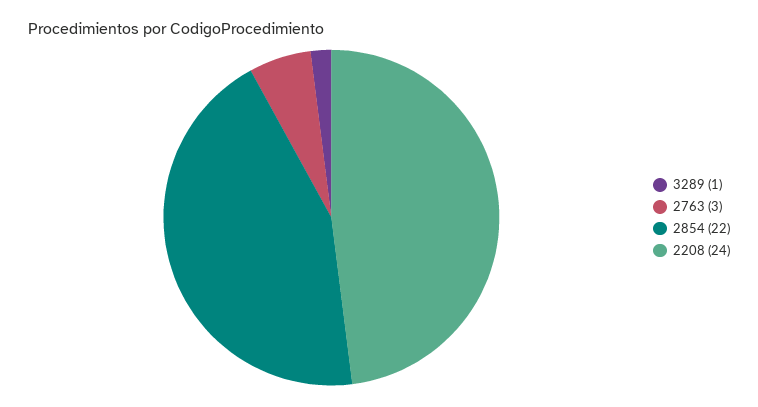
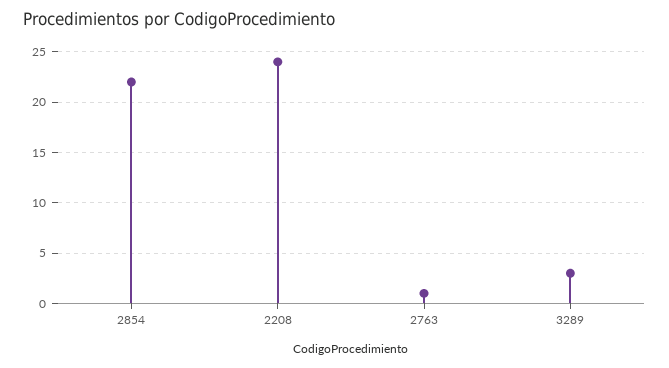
  {
-   "3289": 1,
+   "3289": 3,
-   "2763": 3,
+   "2763": 1,
    "2854": 22,
    "2208": 24
  }

